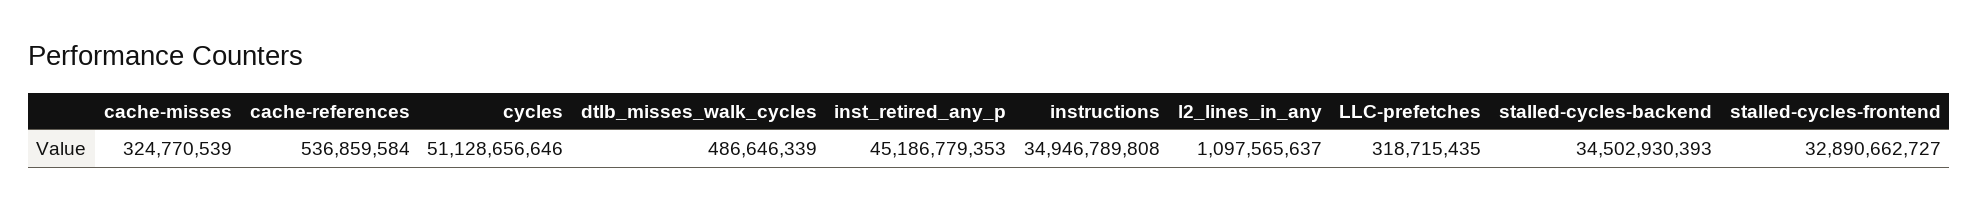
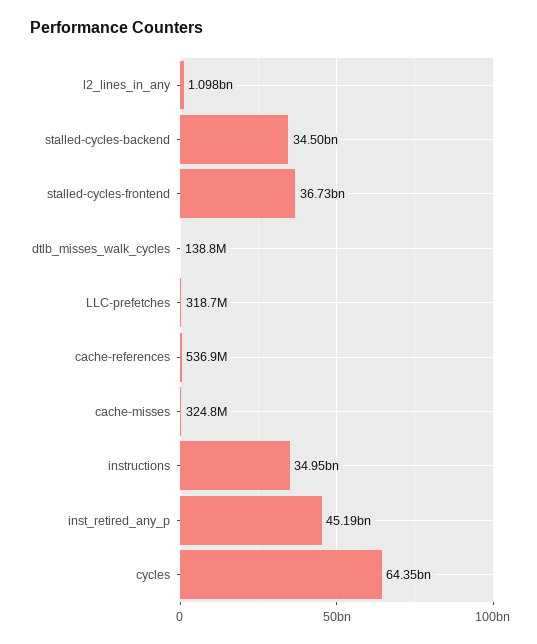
  {
    "cache-misses": 324770539,
    "cache-references": 536859584,
-   "cycles": 51128656646,
+   "cycles": 64350000000,
-   "dtlb_misses_walk_cycles": 486646339,
+   "dtlb_misses_walk_cycles": 138800000,
    "inst_retired_any_p": 45186779353,
    "instructions": 34946789808,
    "l2_lines_in_any": 1097565637,
    "LLC-prefetches": 318715435,
    "stalled-cycles-backend": 34502930393,
-   "stalled-cycles-frontend": 32890662727
+   "stalled-cycles-frontend": 36730000000
  }

